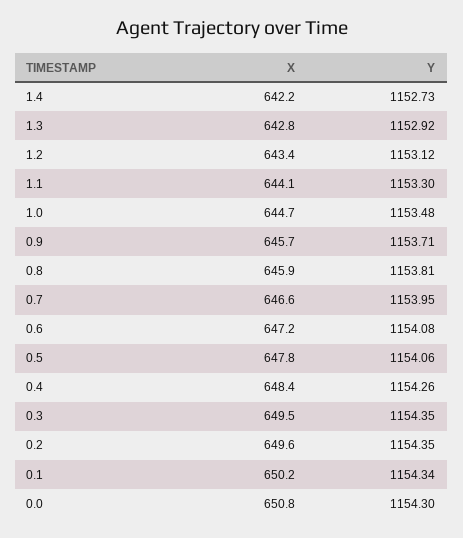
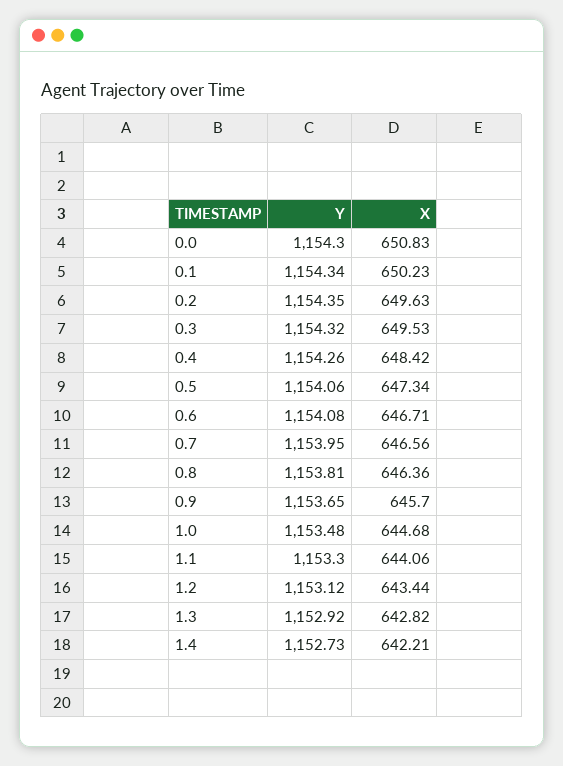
  {
    "X": {
      "1.4": 642.21,
      "1.3": 642.82,
      "1.2": 643.44,
      "1.1": 644.06,
      "1.0": 644.68,
      "0.9": 645.7,
-     "0.8": 645.9,
+     "0.8": 646.36,
      "0.7": 646.56,
-     "0.6": 647.2,
+     "0.6": 646.71,
-     "0.5": 647.8,
+     "0.5": 647.34,
      "0.4": 648.42,
      "0.3": 649.53,
      "0.2": 649.63,
      "0.1": 650.23,
      "0.0": 650.83
    },
    "Y": {
      "1.4": 1152.73,
      "1.3": 1152.92,
      "1.2": 1153.12,
      "1.1": 1153.3,
      "1.0": 1153.48,
-     "0.9": 1153.71,
+     "0.9": 1153.65,
      "0.8": 1153.81,
      "0.7": 1153.95,
      "0.6": 1154.08,
      "0.5": 1154.06,
      "0.4": 1154.26,
-     "0.3": 1154.35,
+     "0.3": 1154.32,
      "0.2": 1154.35,
      "0.1": 1154.34,
      "0.0": 1154.3
    }
  }

